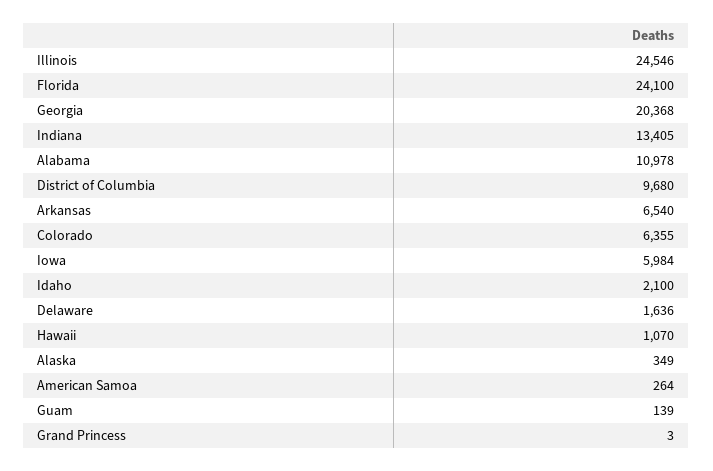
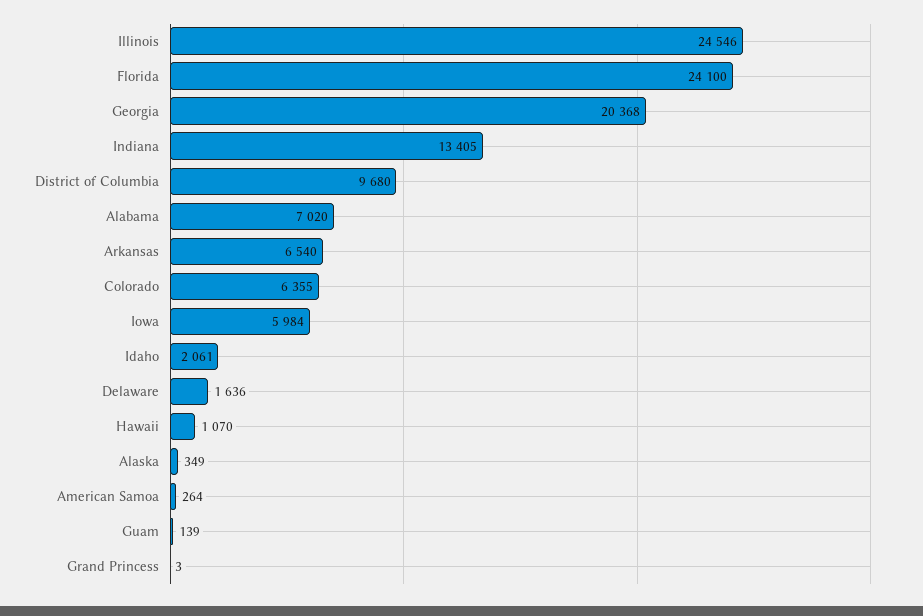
  {
    "Illinois": 24546,
    "Florida": 24100,
    "Georgia": 20368,
    "Indiana": 13405,
-   "Alabama": 10978,
+   "Alabama": 7020,
    "District of Columbia": 9680,
    "Arkansas": 6540,
    "Colorado": 6355,
    "Iowa": 5984,
-   "Idaho": 2100,
+   "Idaho": 2061,
    "Delaware": 1636,
    "Hawaii": 1070,
    "Alaska": 349,
    "American Samoa": 264,
    "Guam": 139,
    "Grand Princess": 3
  }

